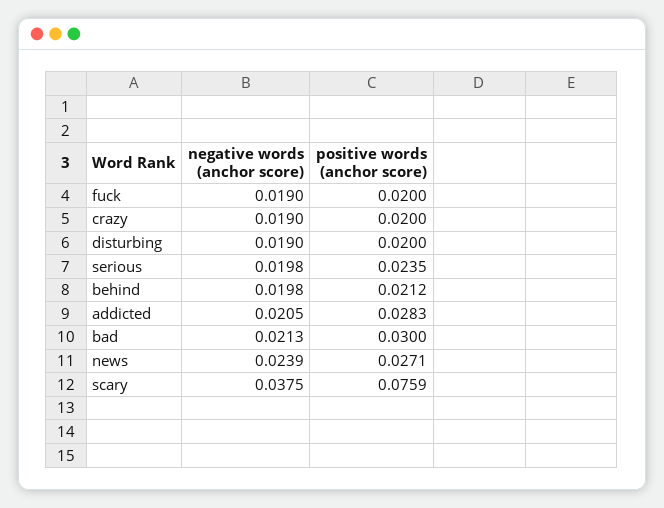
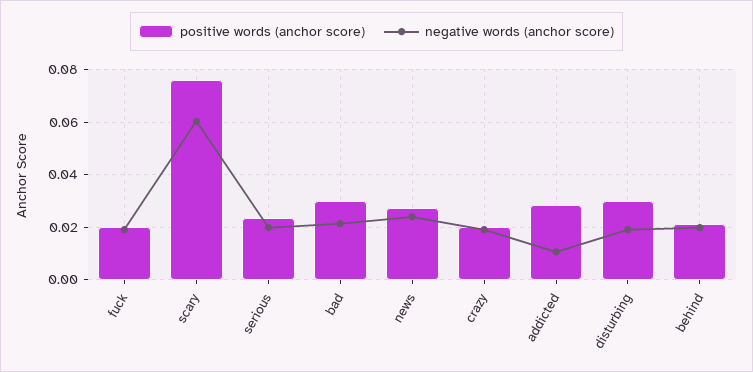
  {
    "negative words (anchor score)": {
      "fuck": 0.019,
      "crazy": 0.019,
      "disturbing": 0.019,
      "serious": 0.0198,
      "behind": 0.0198,
-     "addicted": 0.0205,
+     "addicted": 0.01,
      "bad": 0.0213,
      "news": 0.0239,
-     "scary": 0.0375
+     "scary": 0.06
    },
    "positive words (anchor score)": {
      "fuck": 0.02,
      "crazy": 0.02,
-     "disturbing": 0.02,
+     "disturbing": 0.03,
      "serious": 0.0235,
      "behind": 0.0212,
      "addicted": 0.0283,
      "bad": 0.03,
      "news": 0.0271,
      "scary": 0.0759
    }
  }

